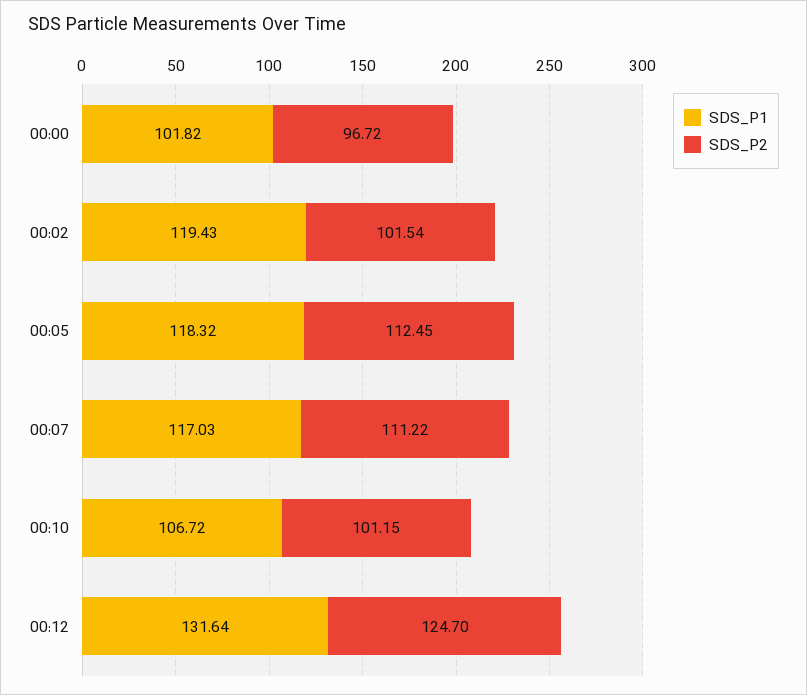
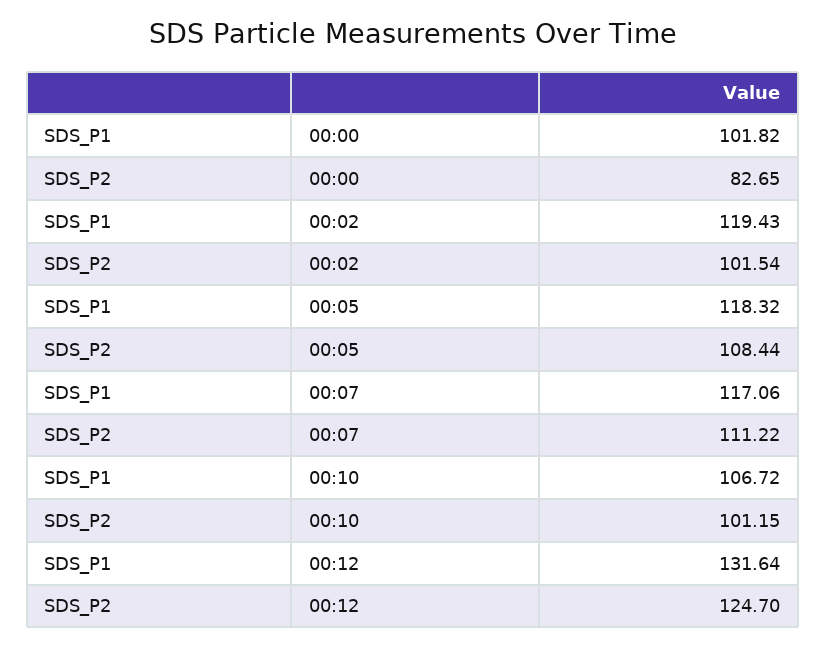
  {
    "SDS_P1": {
      "00:00": 101.82,
      "00:02": 119.43,
      "00:05": 118.32,
-     "00:07": 117.03,
+     "00:07": 117.06,
      "00:10": 106.72,
      "00:12": 131.64
    },
    "SDS_P2": {
-     "00:00": 96.72,
+     "00:00": 82.65,
      "00:02": 101.54,
-     "00:05": 112.45,
+     "00:05": 108.44,
      "00:07": 111.22,
      "00:10": 101.15,
      "00:12": 124.7
    }
  }

